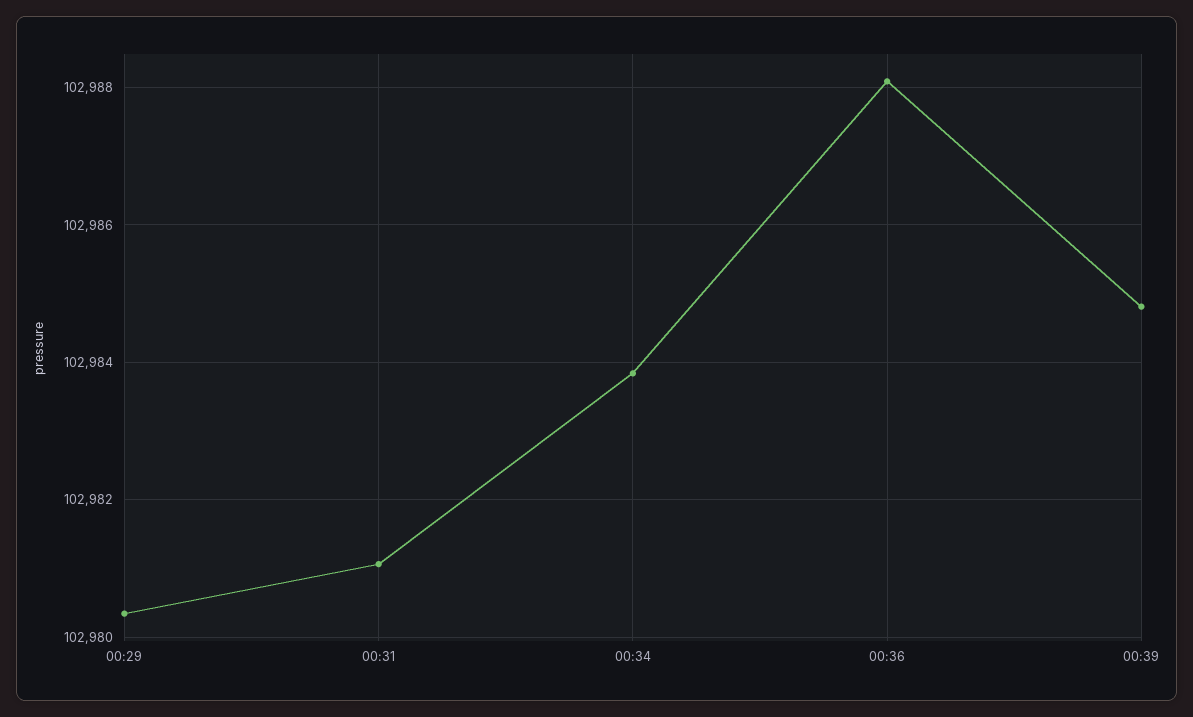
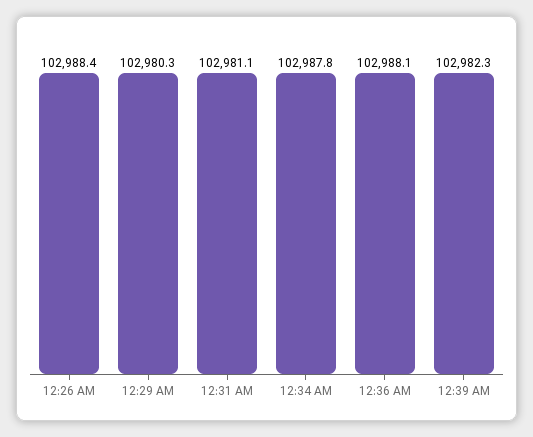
  {
    "00:29": 102980.3,
    "00:31": 102981.1,
-   "00:34": 102983.8,
+   "00:34": 102987.8,
    "00:36": 102988.1,
-   "00:39": 102984.8
+   "00:39": 102982.3,
+   "12:26 AM": 102988.4
  }

